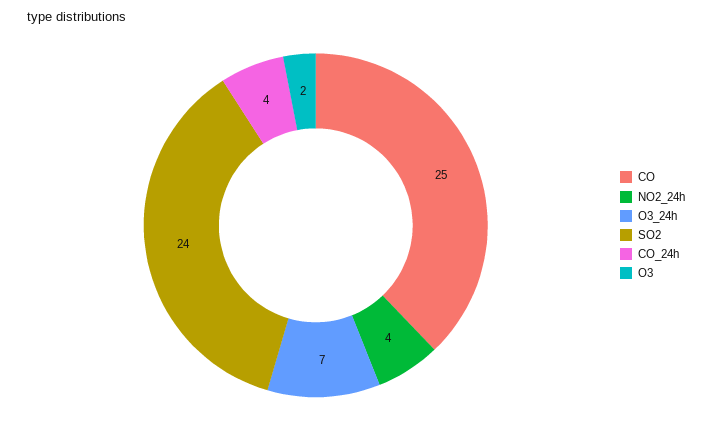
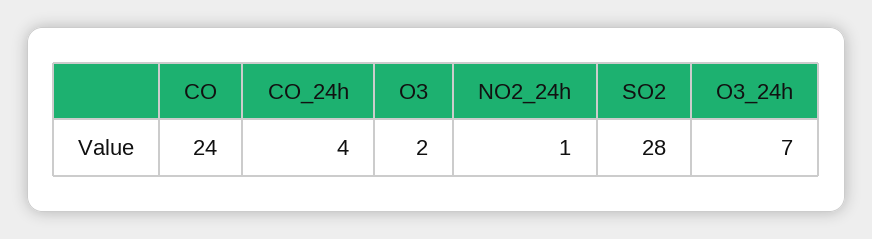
  {
-   "CO": 25,
+   "CO": 24,
-   "NO2_24h": 4,
+   "NO2_24h": 1,
    "O3_24h": 7,
-   "SO2": 24,
+   "SO2": 28,
    "CO_24h": 4,
    "O3": 2
  }

